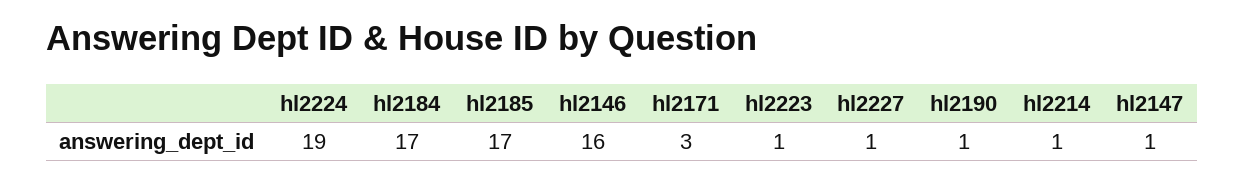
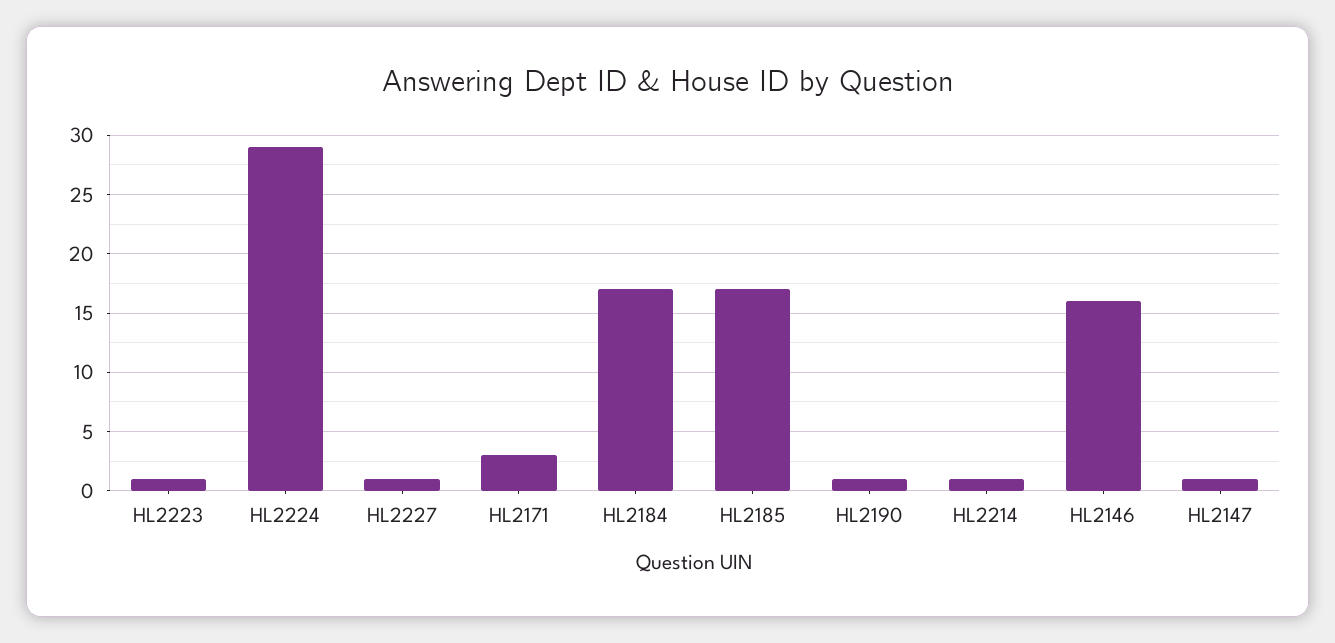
  {
-   "hl2224": 19,
+   "hl2224": 29,
    "hl2184": 17,
    "hl2185": 17,
    "hl2146": 16,
    "hl2171": 3,
    "hl2223": 1,
    "hl2227": 1,
    "hl2190": 1,
    "hl2214": 1,
    "hl2147": 1
  }

